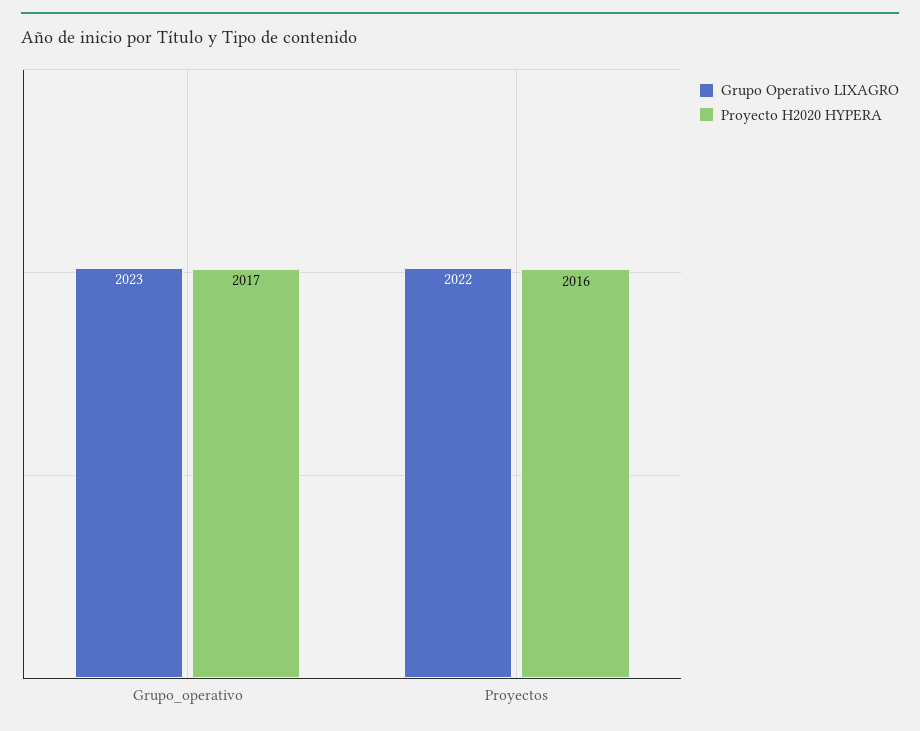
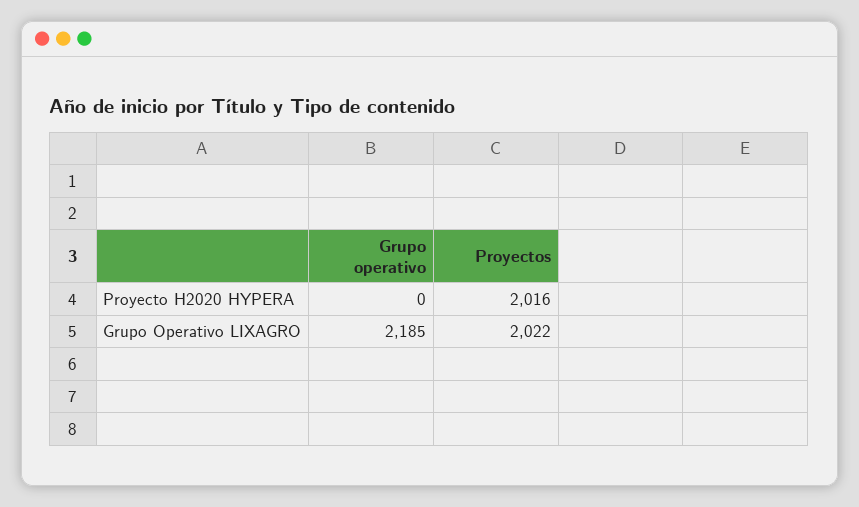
  {
    "Grupo Operativo LIXAGRO": {
-     "Grupo_operativo": 2023,
+     "Grupo_operativo": 2185,
      "Proyectos": 2022
    },
    "Proyecto H2020 HYPERA": {
-     "Grupo_operativo": 2017,
+     "Grupo_operativo": 0,
      "Proyectos": 2016
    }
  }

